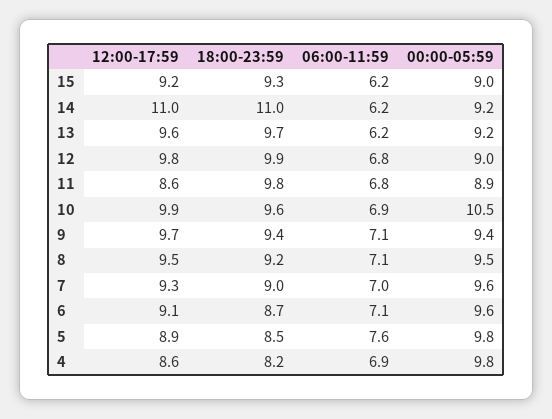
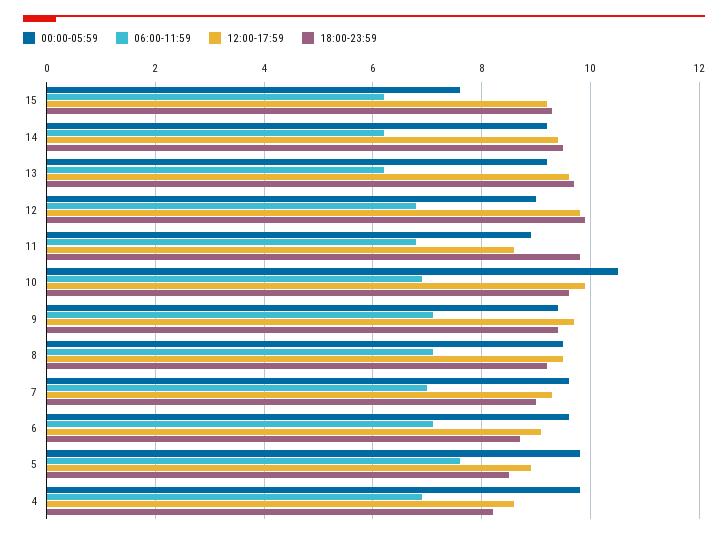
  {
    "12:00-17:59": {
      "15": 9.2,
-     "14": 11,
+     "14": 9.5,
      "13": 9.6,
      "12": 9.8,
      "11": 8.6,
      "10": 9.9,
      "9": 9.7,
      "8": 9.5,
      "7": 9.3,
      "6": 9.1,
      "5": 8.9,
      "4": 8.6
    },
    "18:00-23:59": {
      "15": 9.3,
-     "14": 11,
+     "14": 9.5,
      "13": 9.7,
      "12": 9.9,
      "11": 9.8,
      "10": 9.6,
      "9": 9.4,
      "8": 9.2,
      "7": 9,
      "6": 8.7,
      "5": 8.5,
      "4": 8.2
    },
    "06:00-11:59": {
      "15": 6.2,
      "14": 6.2,
      "13": 6.2,
      "12": 6.8,
      "11": 6.8,
      "10": 6.9,
      "9": 7.1,
      "8": 7.1,
      "7": 7,
      "6": 7.1,
      "5": 7.6,
      "4": 6.9
    },
    "00:00-05:59": {
-     "15": 9,
+     "15": 7.5,
      "14": 9.2,
      "13": 9.2,
      "12": 9,
      "11": 8.9,
      "10": 10.5,
      "9": 9.4,
      "8": 9.5,
      "7": 9.6,
      "6": 9.6,
      "5": 9.8,
      "4": 9.8
    }
  }

